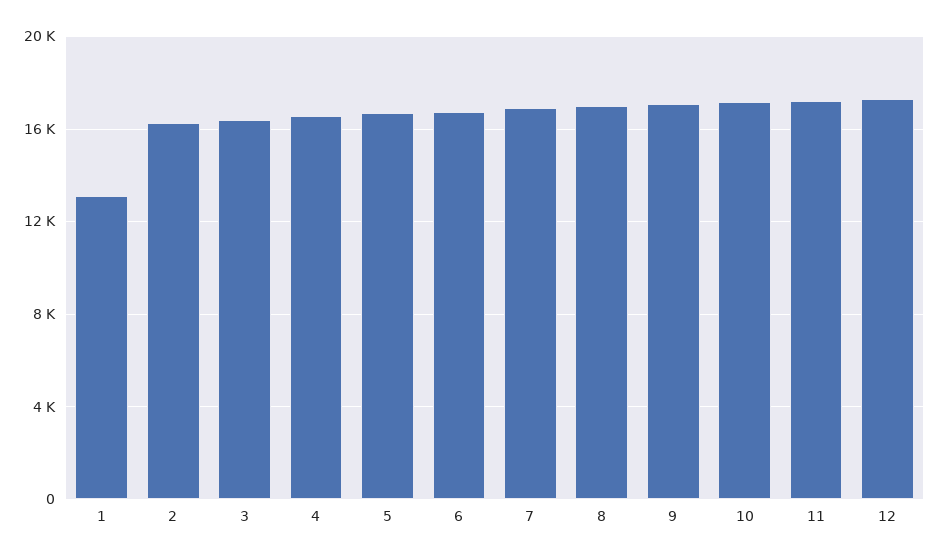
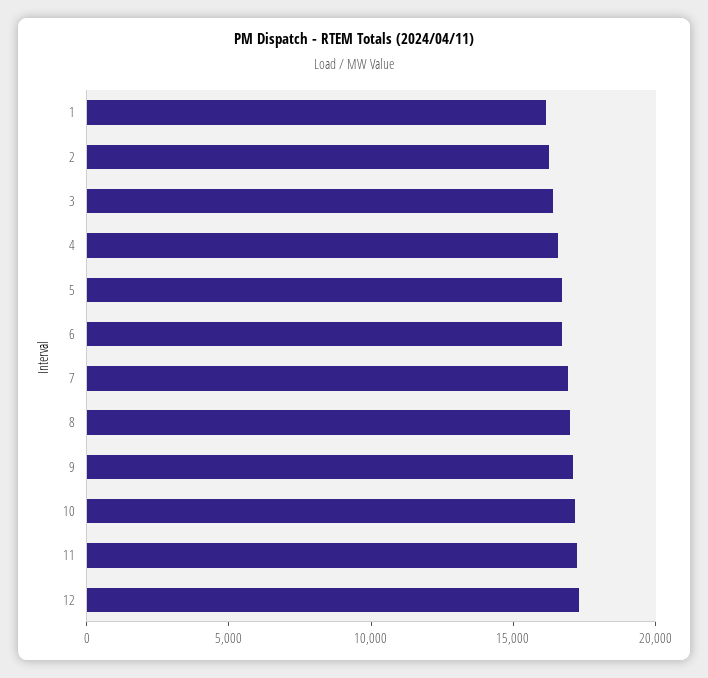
  {
-   "1": 13000,
+   "1": 16000,
    "2": 16500,
    "3": 16500,
    "4": 16500,
    "5": 16500,
    "6": 16500,
    "7": 17000,
    "8": 17000,
    "9": 17000,
    "10": 17000,
    "11": 17000,
    "12": 17500
  }

